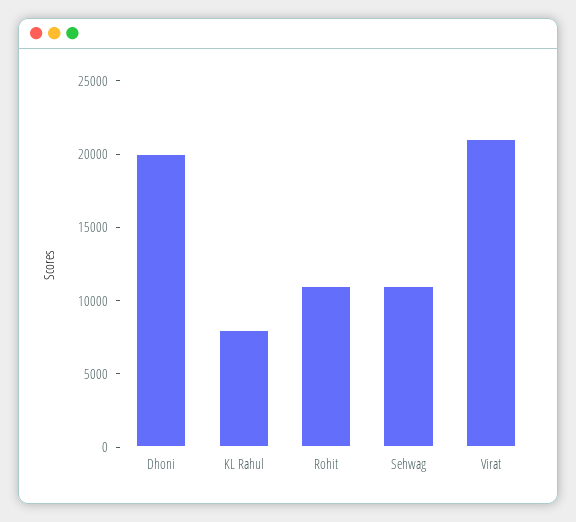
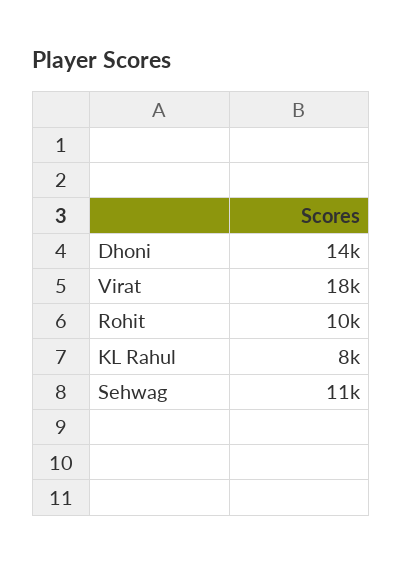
  {
-   "Dhoni": 20000,
+   "Dhoni": 14000,
    "KL Rahul": 8000,
-   "Rohit": 11000,
+   "Rohit": 10000,
    "Sehwag": 11000,
-   "Virat": 21000
+   "Virat": 18000
  }

